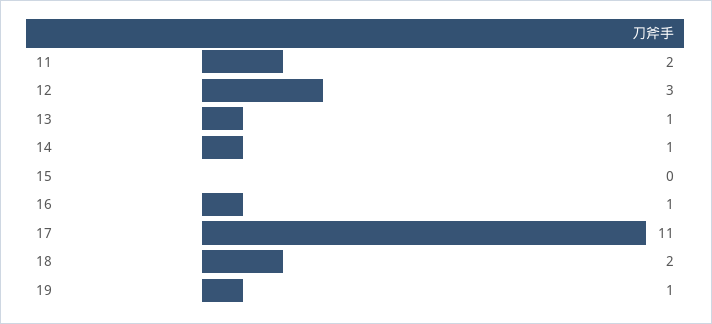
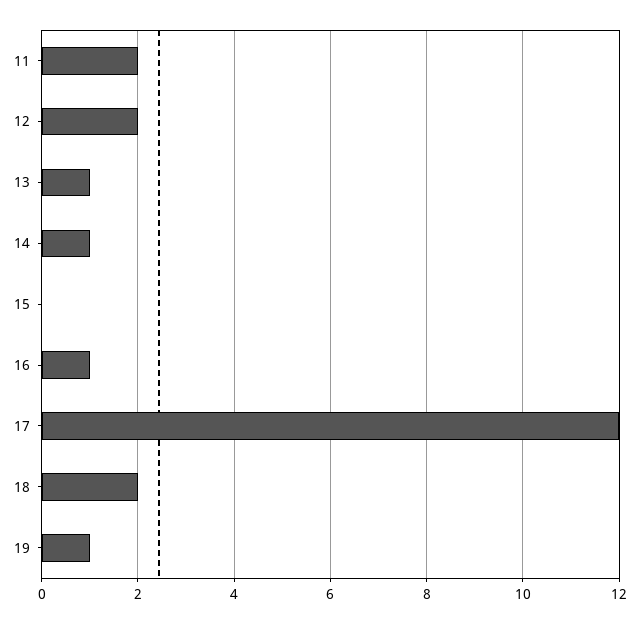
  {
    "11": 2,
-   "12": 3,
+   "12": 2,
    "13": 1,
    "14": 1,
    "15": 0,
    "16": 1,
-   "17": 11,
+   "17": 12,
    "18": 2,
    "19": 1
  }

